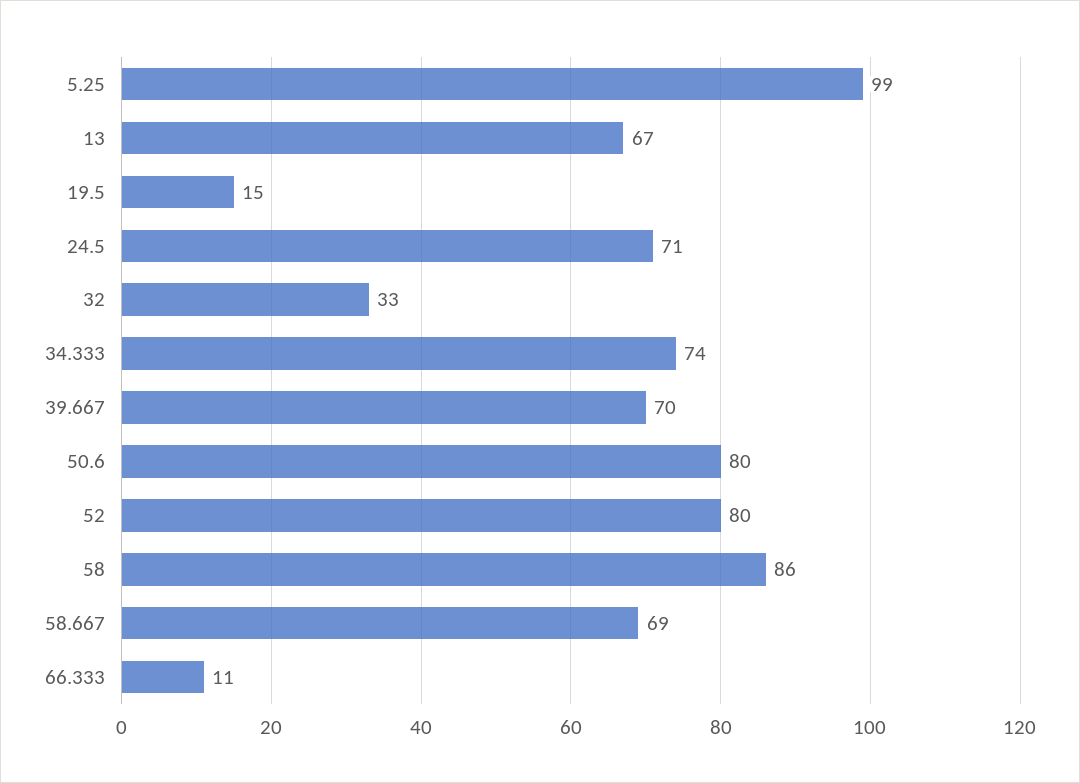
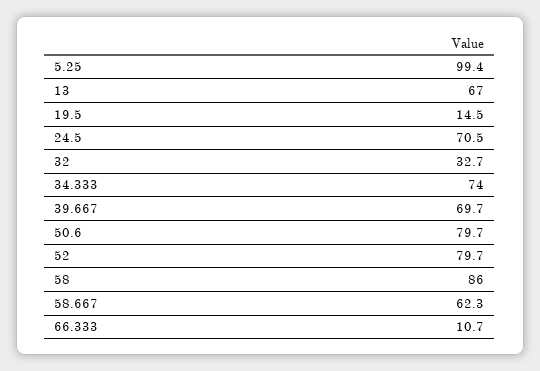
  {
    "5.25": 99.4,
    "13": 67,
    "19.5": 14.5,
    "24.5": 70.5,
    "32": 32.7,
    "34.333": 74,
    "39.667": 69.7,
    "50.6": 79.7,
    "52": 79.7,
    "58": 86,
-   "58.667": 69,
+   "58.667": 62.3,
    "66.333": 10.7
  }

